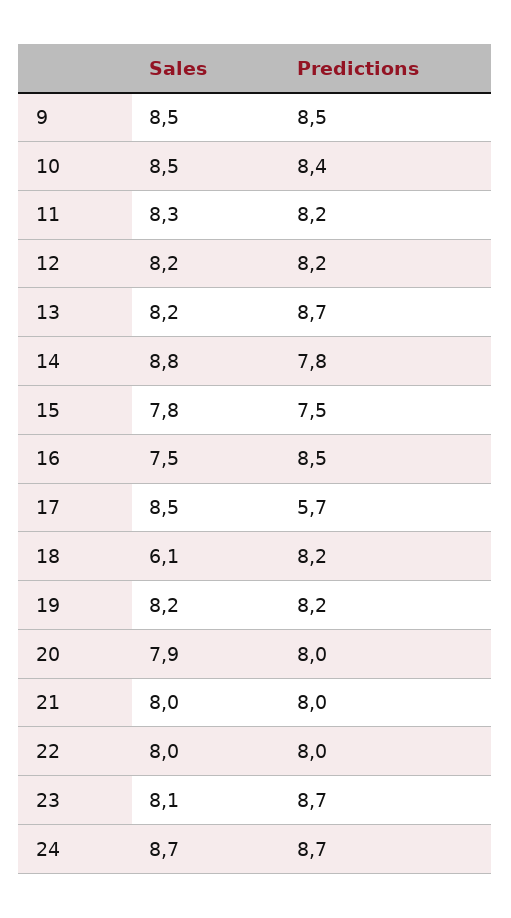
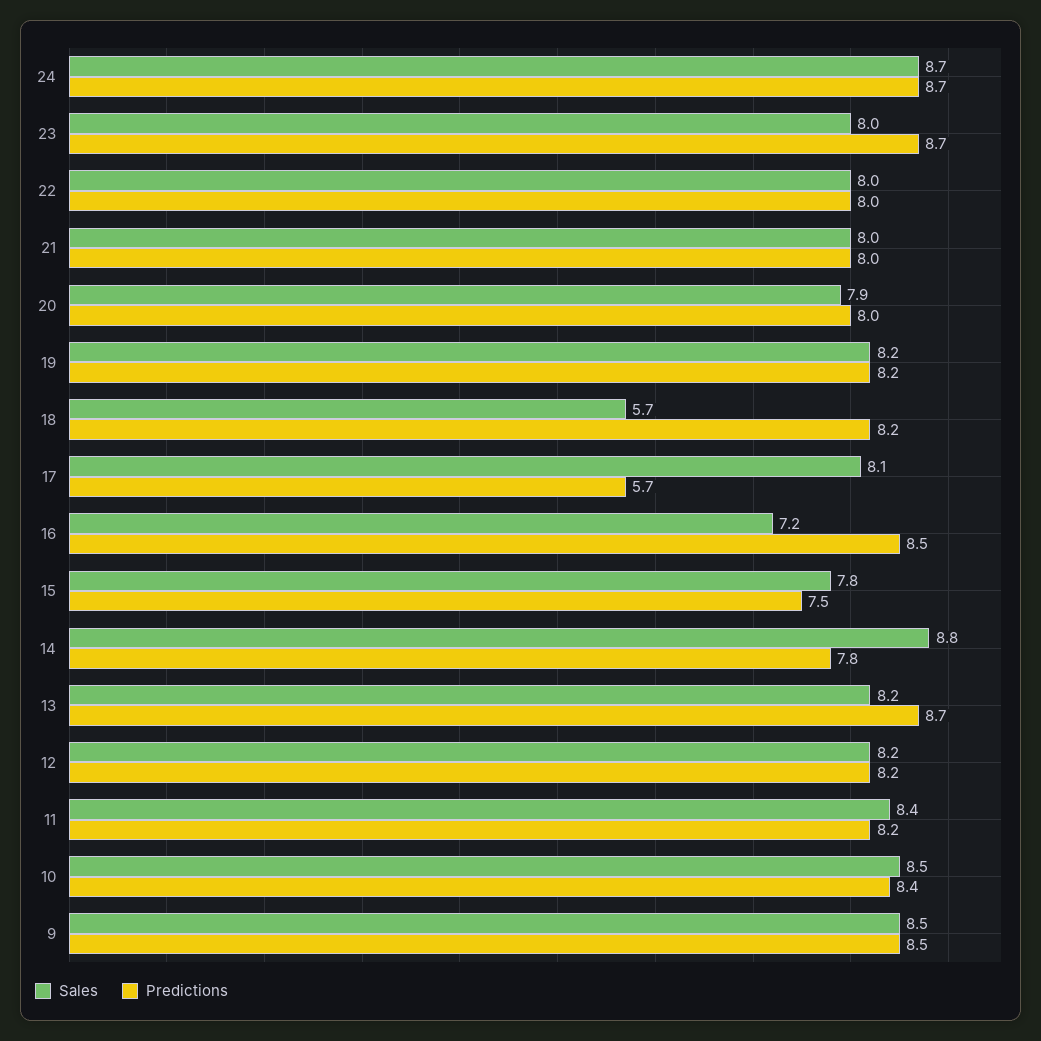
  {
    "Sales": {
      "9": 8.5,
      "10": 8.5,
-     "11": 8.3,
+     "11": 8.4,
      "12": 8.2,
      "13": 8.2,
      "14": 8.8,
      "15": 7.8,
-     "16": 7.5,
+     "16": 7.2,
-     "17": 8.5,
+     "17": 8.1,
-     "18": 6.1,
+     "18": 5.7,
      "19": 8.2,
      "20": 7.9,
      "21": 8,
      "22": 8,
-     "23": 8.1,
+     "23": 8,
      "24": 8.7
    },
    "Predictions": {
      "9": 8.5,
      "10": 8.4,
      "11": 8.2,
      "12": 8.2,
      "13": 8.7,
      "14": 7.8,
      "15": 7.5,
      "16": 8.5,
      "17": 5.7,
      "18": 8.2,
      "19": 8.2,
      "20": 8,
      "21": 8,
      "22": 8,
      "23": 8.7,
      "24": 8.7
    }
  }

